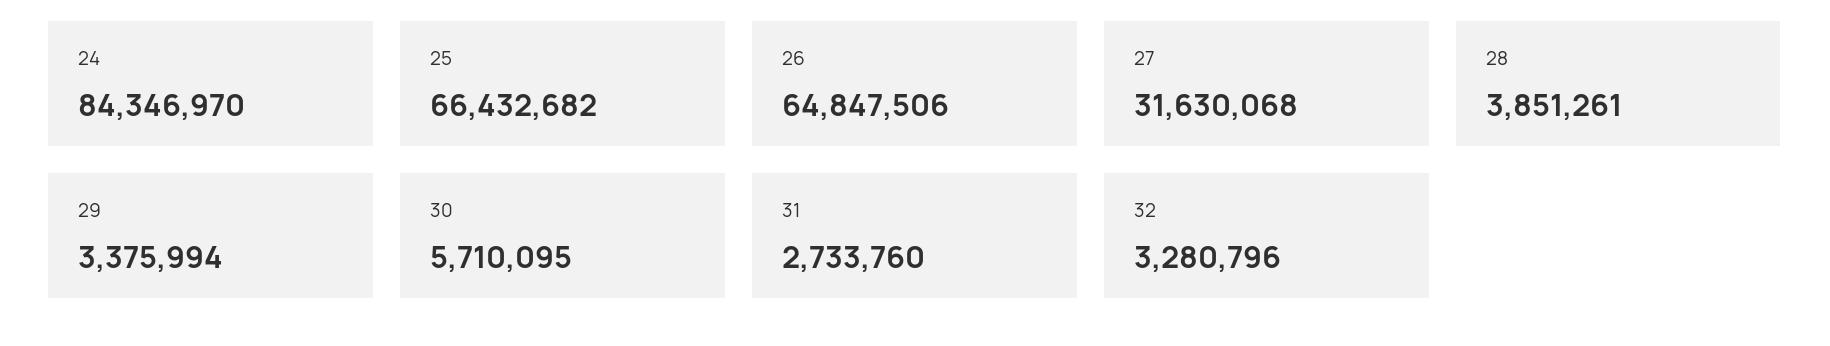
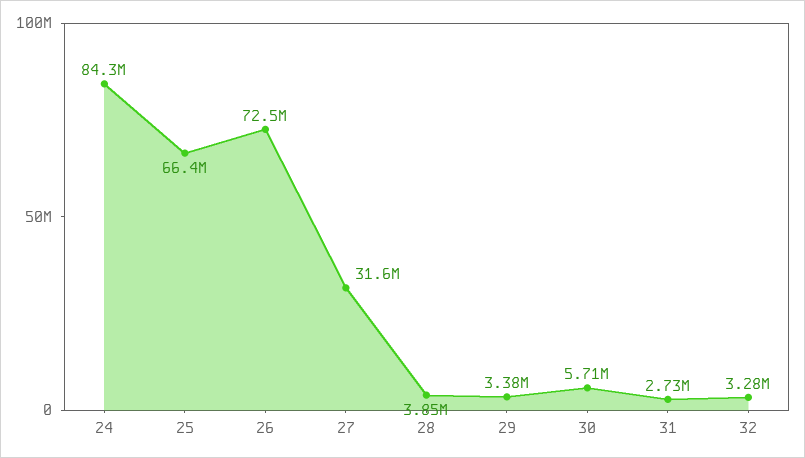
  {
    "24": 84346970,
    "25": 66432682,
-   "26": 64847506,
+   "26": 72500000,
    "27": 31630068,
    "28": 3851261,
    "29": 3375994,
    "30": 5710095,
    "31": 2733760,
    "32": 3280796
  }

